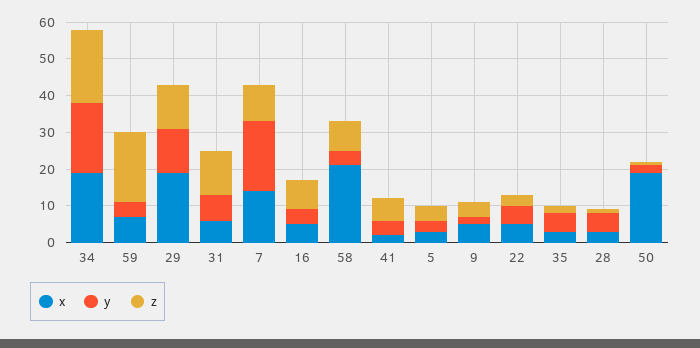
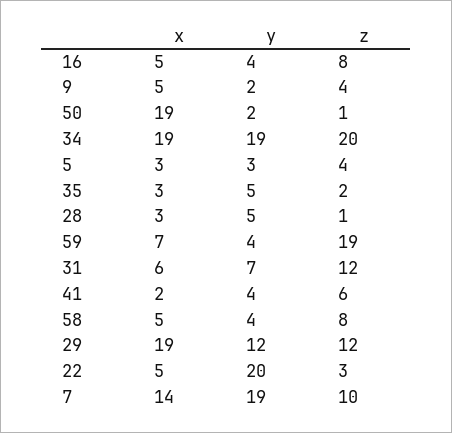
  {
    "x": {
      "34": 19,
      "59": 7,
      "29": 19,
      "31": 6,
      "7": 14,
      "16": 5,
-     "58": 20,
+     "58": 5,
      "41": 2,
      "5": 3,
      "9": 5,
      "22": 5,
      "35": 3,
      "28": 3,
      "50": 19
    },
    "y": {
      "34": 19,
      "59": 4,
      "29": 12,
      "31": 7,
      "7": 19,
      "16": 4,
      "58": 4,
      "41": 4,
      "5": 3,
      "9": 2,
-     "22": 5,
+     "22": 20,
      "35": 5,
      "28": 5,
      "50": 2
    },
    "z": {
      "34": 20,
      "59": 19,
      "29": 12,
      "31": 12,
      "7": 10,
      "16": 8,
      "58": 8,
      "41": 6,
      "5": 4,
      "9": 4,
      "22": 3,
      "35": 2,
      "28": 1,
      "50": 1
    }
  }

